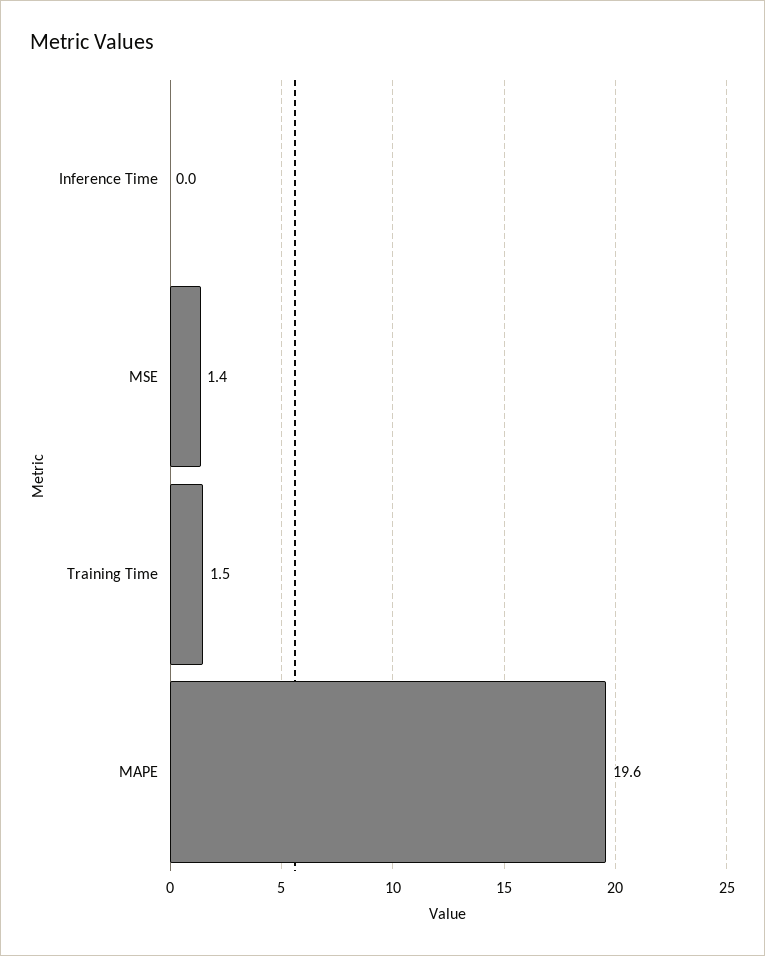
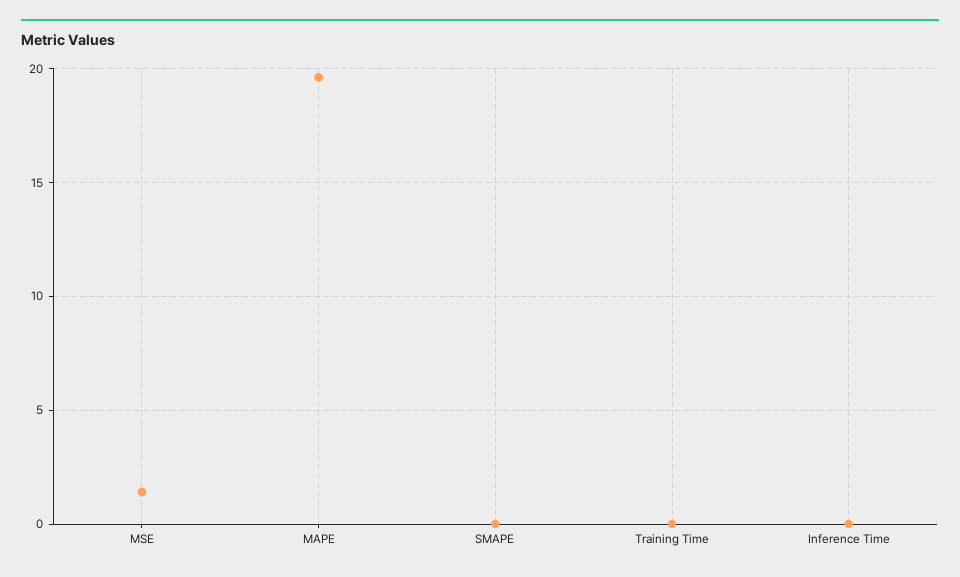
  {
    "Inference Time": 0,
    "MSE": 1.4,
-   "Training Time": 1.5,
+   "Training Time": 0,
-   "MAPE": 19.6
+   "MAPE": 19.6,
+   "SMAPE": 0
  }

